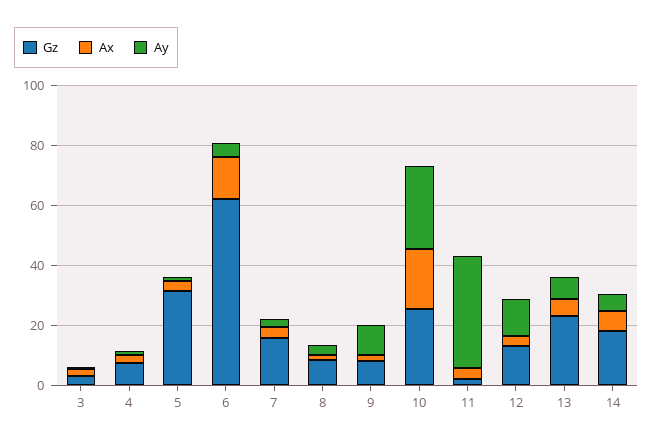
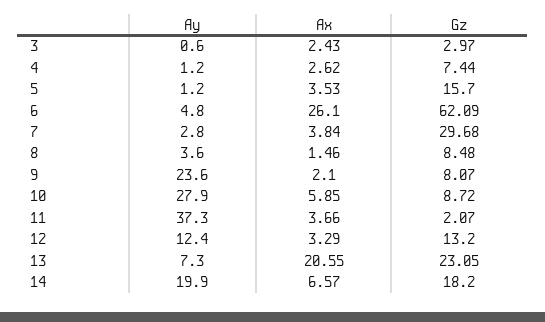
  {
    "Gz": {
      "3": 2.97,
      "4": 7.44,
-     "5": 30,
+     "5": 15.7,
      "6": 62.09,
-     "7": 15,
+     "7": 29.68,
      "8": 8.48,
      "9": 8.07,
-     "10": 25,
+     "10": 8.72,
      "11": 2.07,
      "12": 13.2,
      "13": 23.05,
      "14": 18.2
    },
    "Ax": {
      "3": 2.43,
      "4": 2.62,
      "5": 3.53,
-     "6": 15,
+     "6": 26.1,
      "7": 3.84,
      "8": 1.46,
      "9": 2.1,
-     "10": 20,
+     "10": 5.85,
      "11": 3.66,
      "12": 3.29,
-     "13": 5,
+     "13": 20.55,
      "14": 6.57
    },
    "Ay": {
      "3": 0.6,
      "4": 1.2,
      "5": 1.2,
      "6": 4.8,
      "7": 2.8,
      "8": 3.6,
-     "9": 10,
+     "9": 23.6,
      "10": 27.9,
      "11": 37.3,
      "12": 12.4,
      "13": 7.3,
-     "14": 5
+     "14": 19.9
    }
  }

